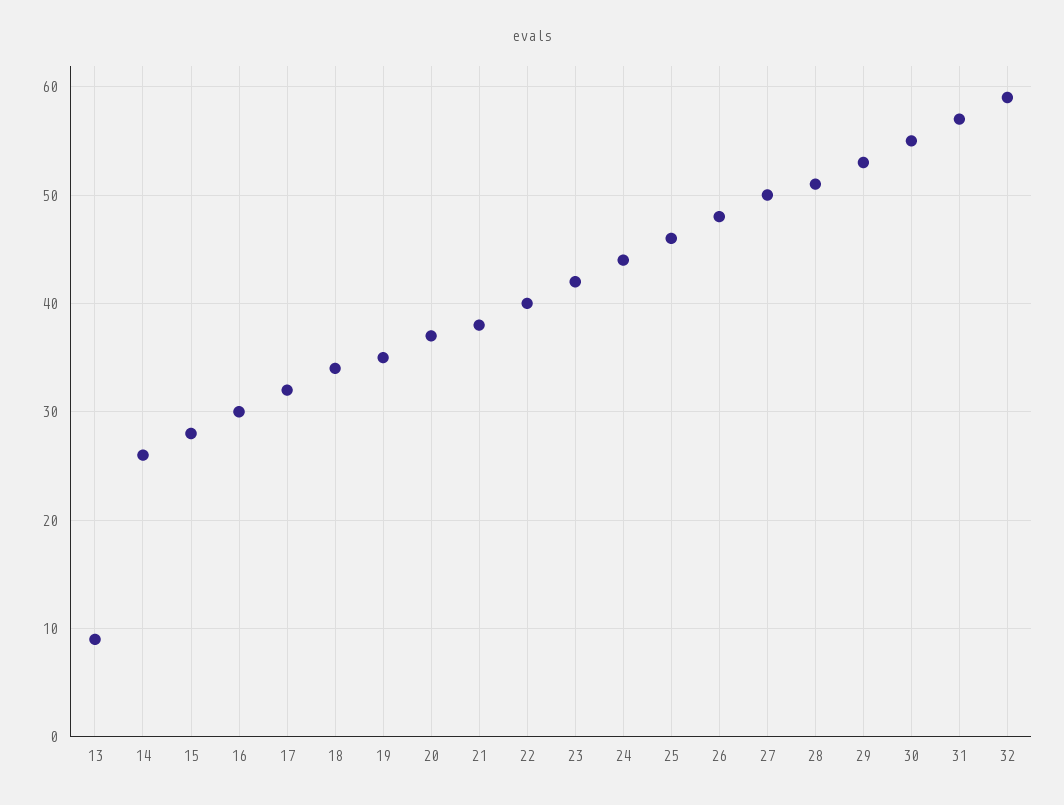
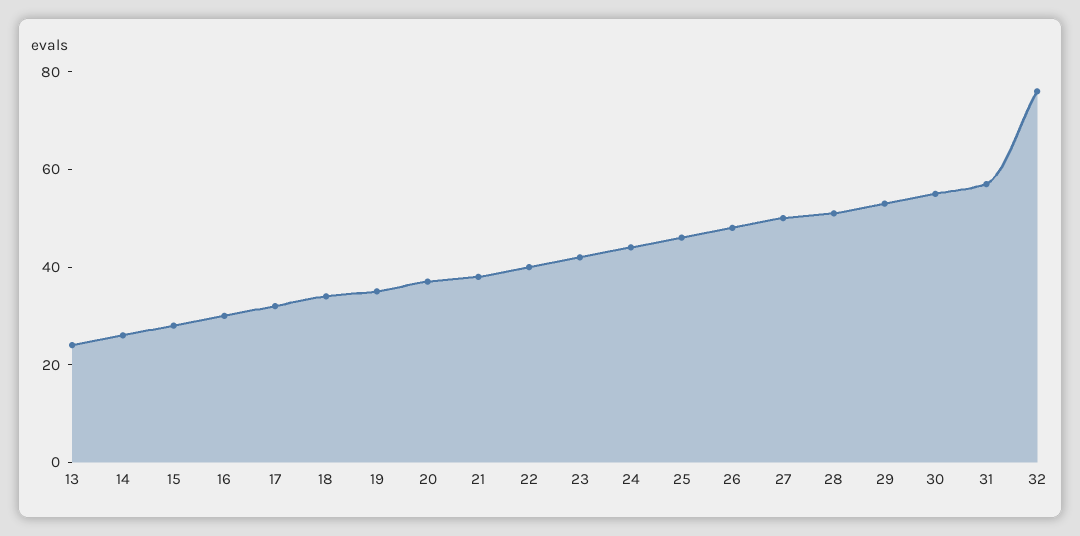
  {
-   "13": 9,
+   "13": 25,
    "14": 26,
    "15": 28,
    "16": 30,
    "17": 32,
    "18": 34,
    "19": 35,
    "20": 37,
    "21": 38,
    "22": 40,
    "23": 42,
    "24": 44,
    "25": 46,
    "26": 48,
    "27": 50,
    "28": 51,
    "29": 53,
    "30": 55,
    "31": 57,
-   "32": 59
+   "32": 75
  }

